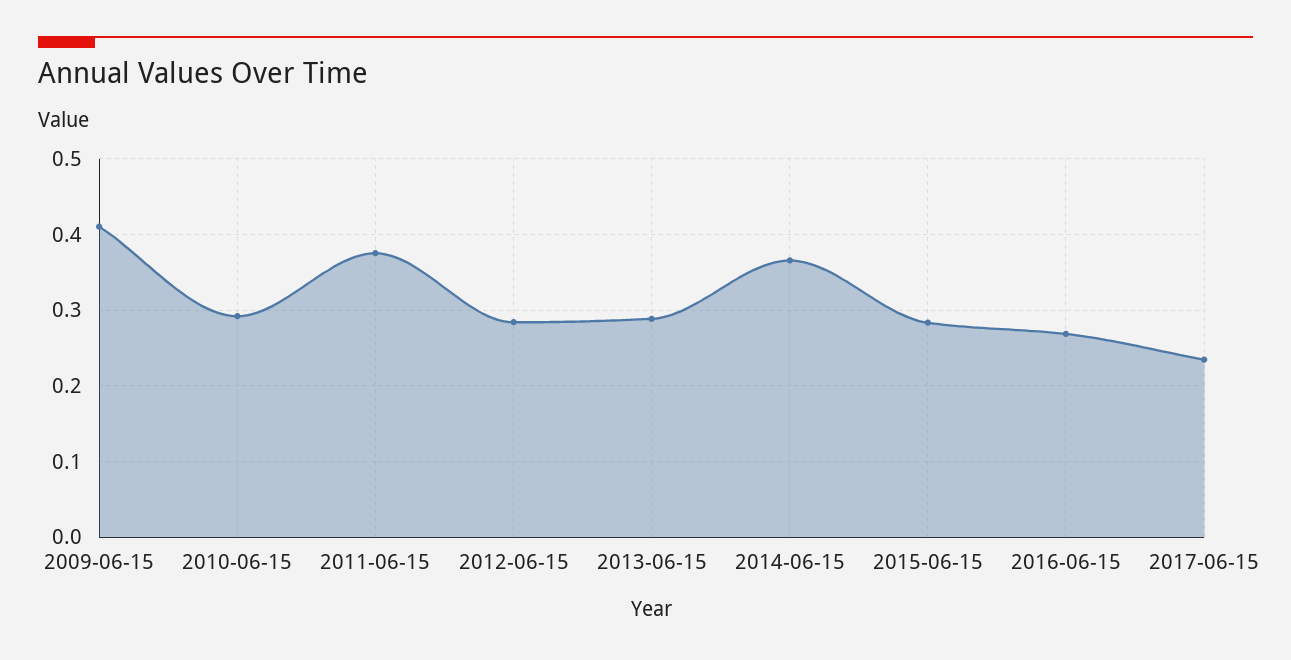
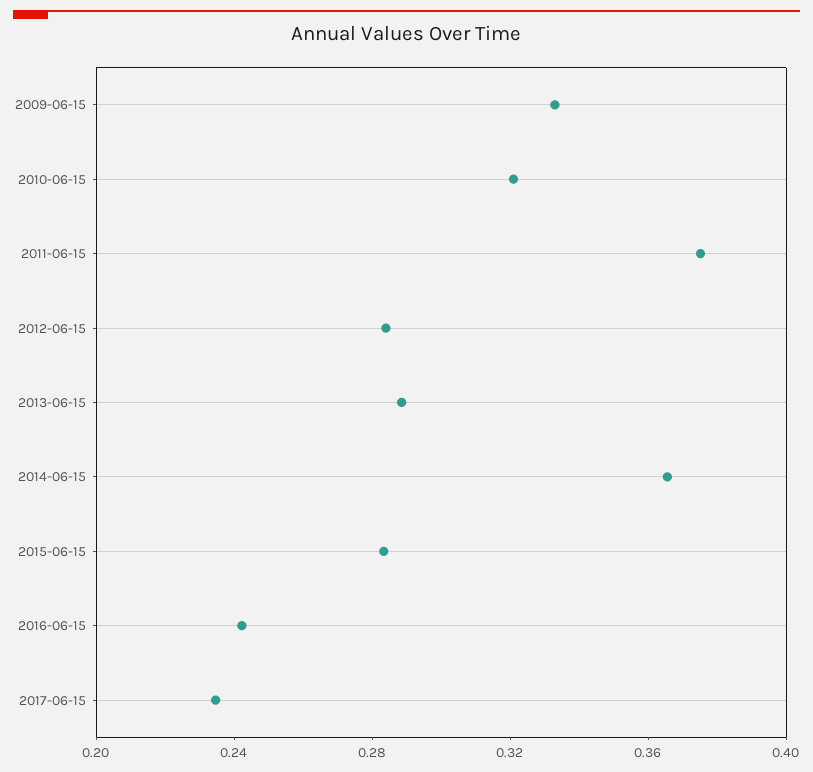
  {
-   "2009-06-15": 0.41,
+   "2009-06-15": 0.33,
-   "2010-06-15": 0.29,
+   "2010-06-15": 0.32,
    "2011-06-15": 0.38,
    "2012-06-15": 0.28,
    "2013-06-15": 0.29,
    "2014-06-15": 0.37,
    "2015-06-15": 0.28,
-   "2016-06-15": 0.27,
+   "2016-06-15": 0.24,
    "2017-06-15": 0.23
  }

